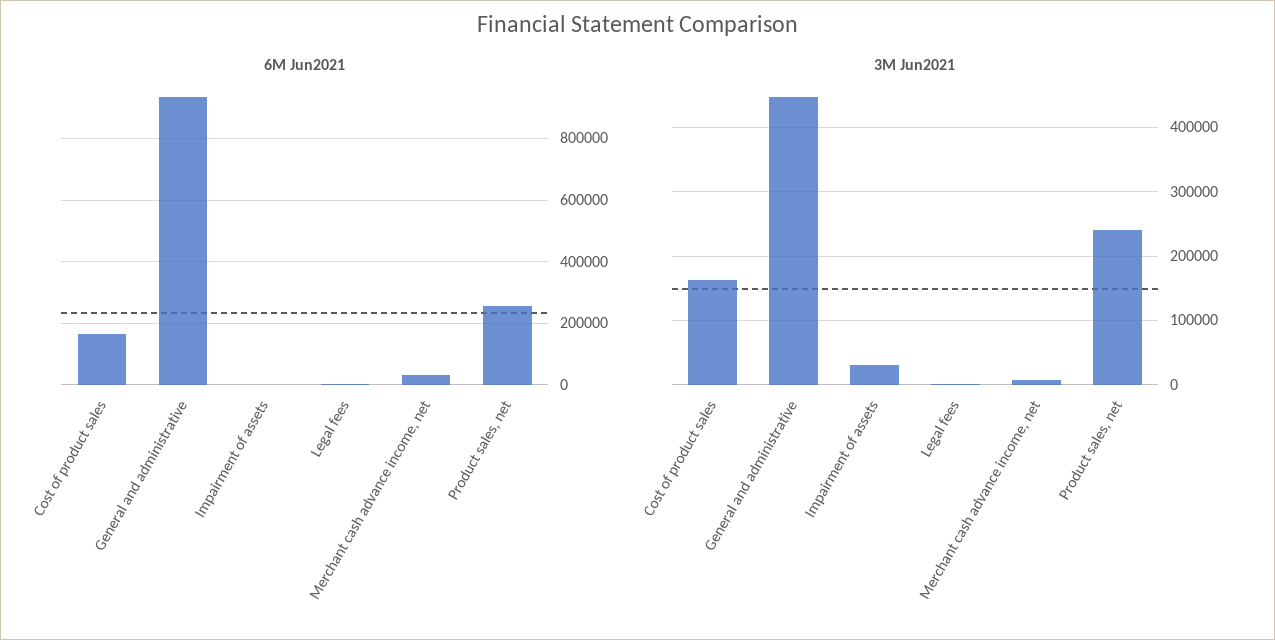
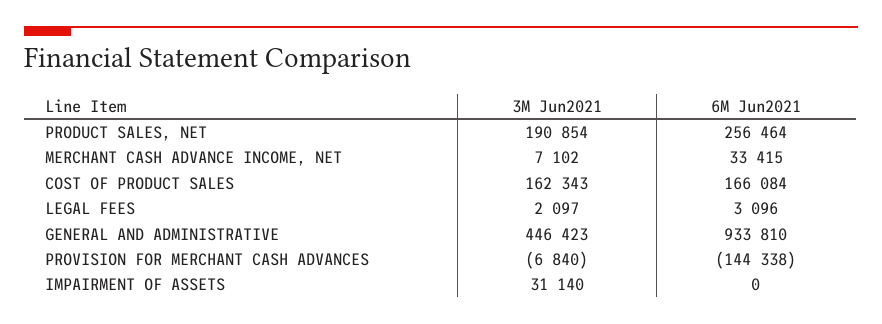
  {
    "6M Jun2021": {
      "Cost of product sales": 166084,
      "General and administrative": 933810,
      "Impairment of assets": 0,
      "Legal fees": 3096,
      "Merchant cash advance income, net": 33415,
-     "Product sales, net": 256464
+     "Product sales, net": 256464,
+     "PROVISION FOR MERCHANT CASH ADVANCES": -144338
    },
    "3M Jun2021": {
      "Cost of product sales": 162343,
      "General and administrative": 446423,
      "Impairment of assets": 31140,
      "Legal fees": 2097,
      "Merchant cash advance income, net": 7102,
-     "Product sales, net": 240000
+     "Product sales, net": 190854,
+     "PROVISION FOR MERCHANT CASH ADVANCES": -6840
    }
  }

